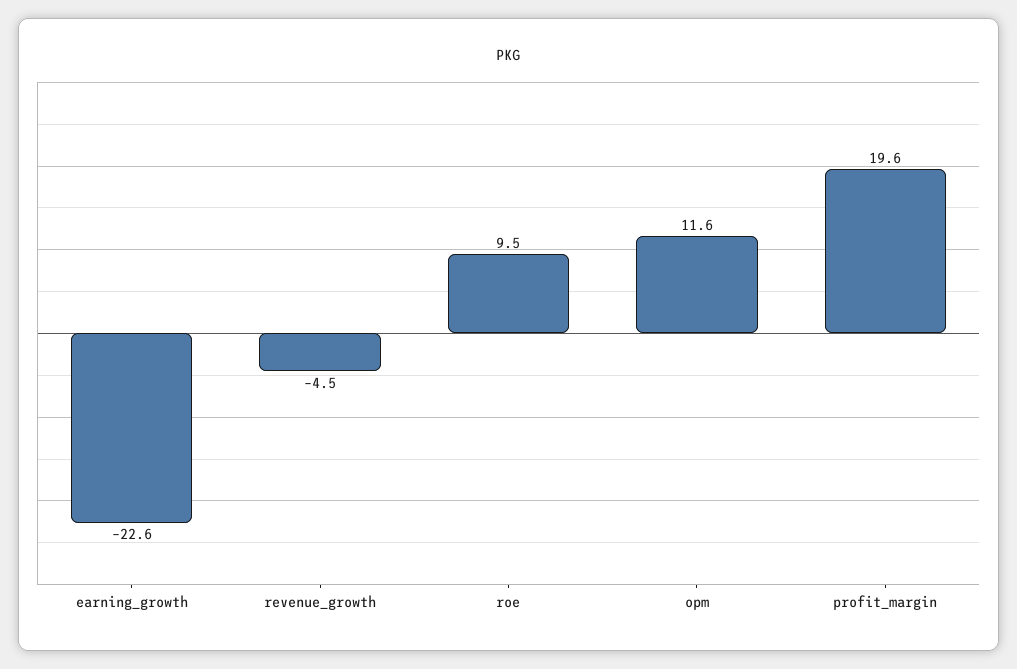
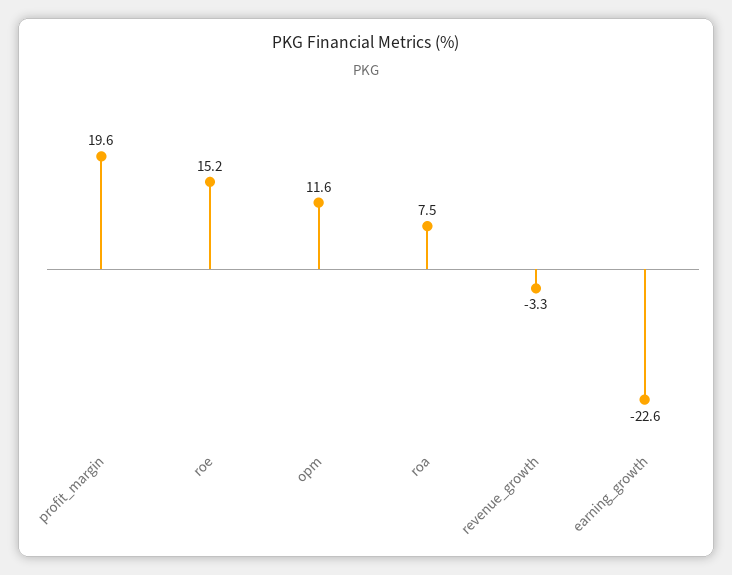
  {
    "earning_growth": -22.6,
-   "revenue_growth": -4.5,
+   "revenue_growth": -3.3,
-   "roe": 9.5,
+   "roe": 15.2,
    "opm": 11.6,
-   "profit_margin": 19.6
+   "profit_margin": 19.6,
+   "roa": 7.5
  }

